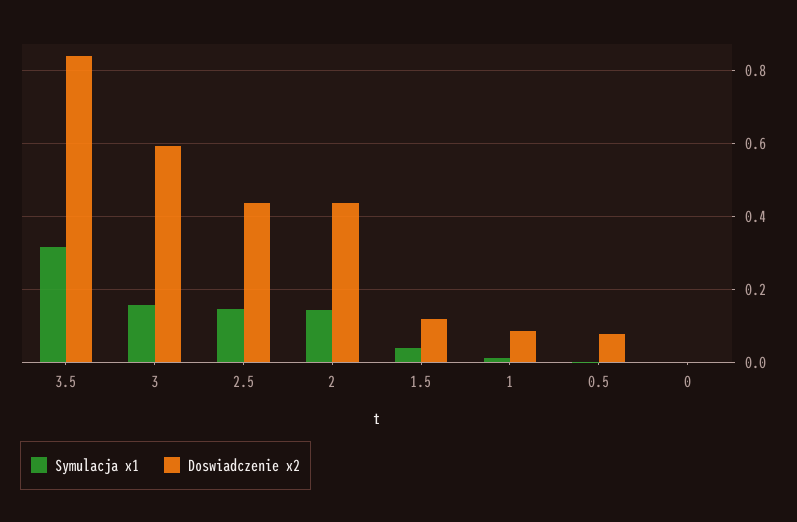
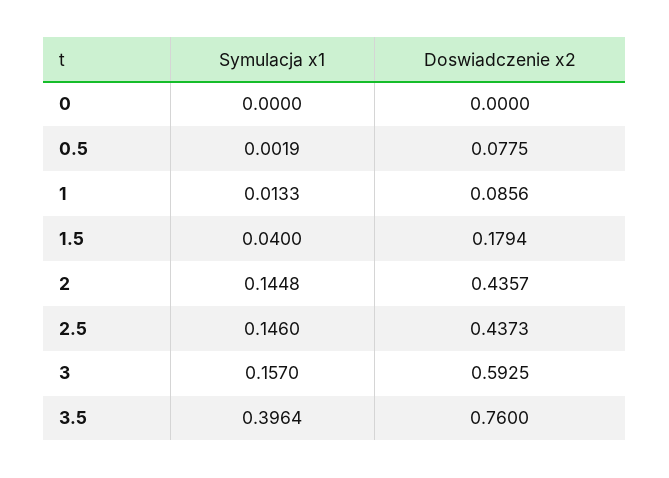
  {
    "Symulacja x1": {
-     "3.5": 0.32,
+     "3.5": 0.3964,
      "3": 0.157,
      "2.5": 0.146,
      "2": 0.1448,
      "1.5": 0.04,
      "1": 0.0133,
      "0.5": 0.0019,
      "0": 0
    },
    "Doswiadczenie x2": {
-     "3.5": 0.84,
+     "3.5": 0.76,
      "3": 0.5925,
      "2.5": 0.4373,
      "2": 0.4357,
-     "1.5": 0.12,
+     "1.5": 0.1794,
      "1": 0.0856,
      "0.5": 0.0775,
      "0": 0
    }
  }

